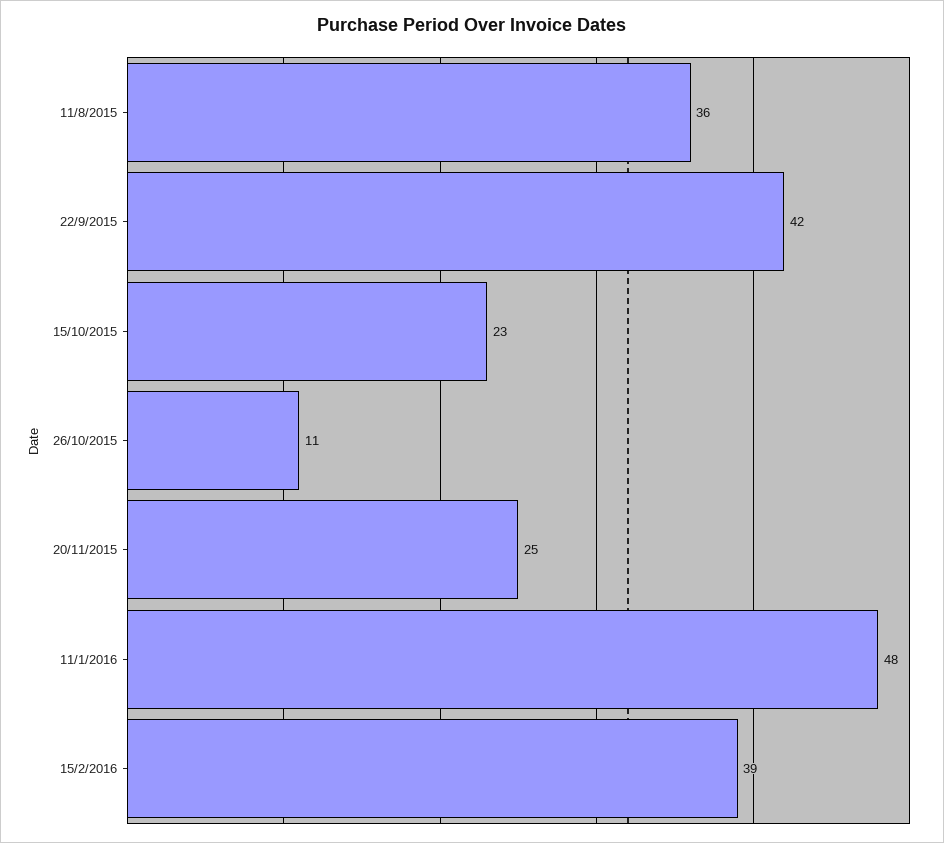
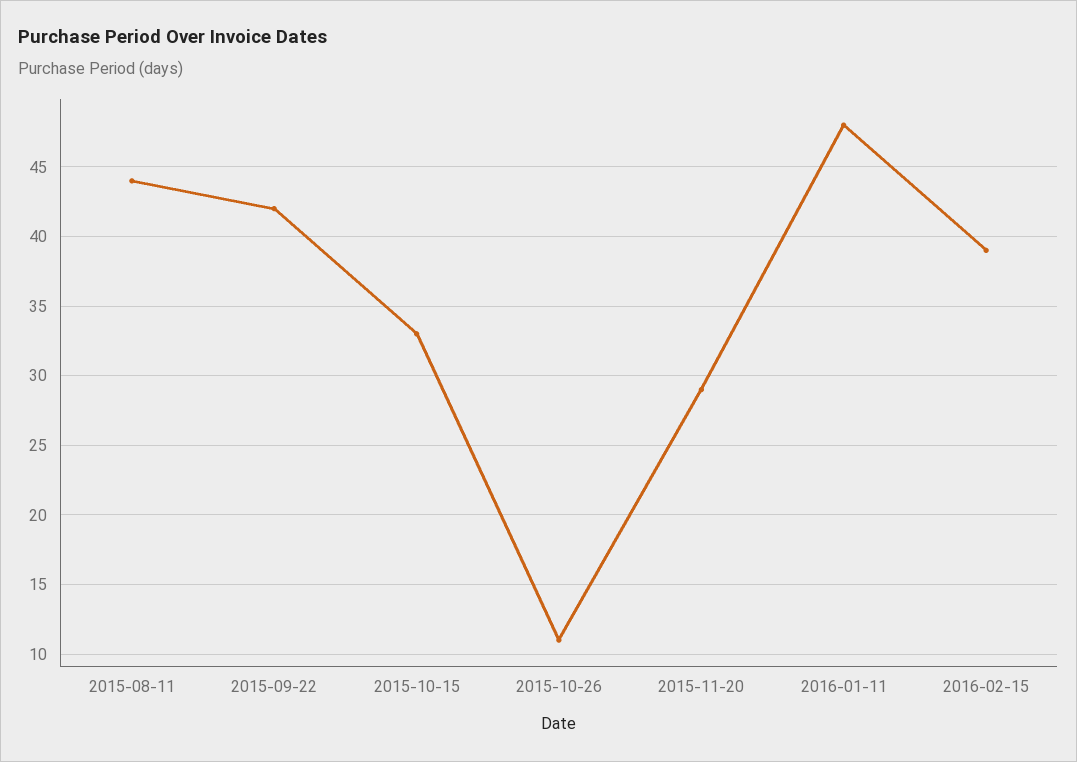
  {
-   "11/8/2015": 36,
+   "11/8/2015": 44,
    "22/9/2015": 42,
-   "15/10/2015": 23,
+   "15/10/2015": 33,
    "26/10/2015": 11,
-   "20/11/2015": 25,
+   "20/11/2015": 29,
    "11/1/2016": 48,
    "15/2/2016": 39
  }

